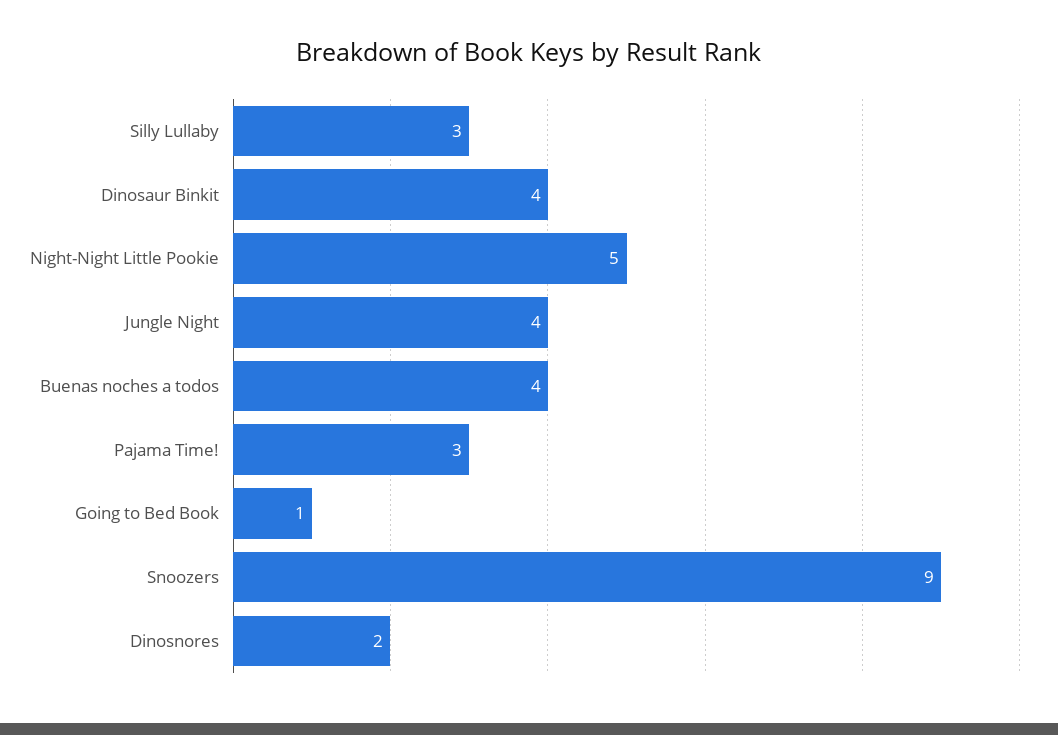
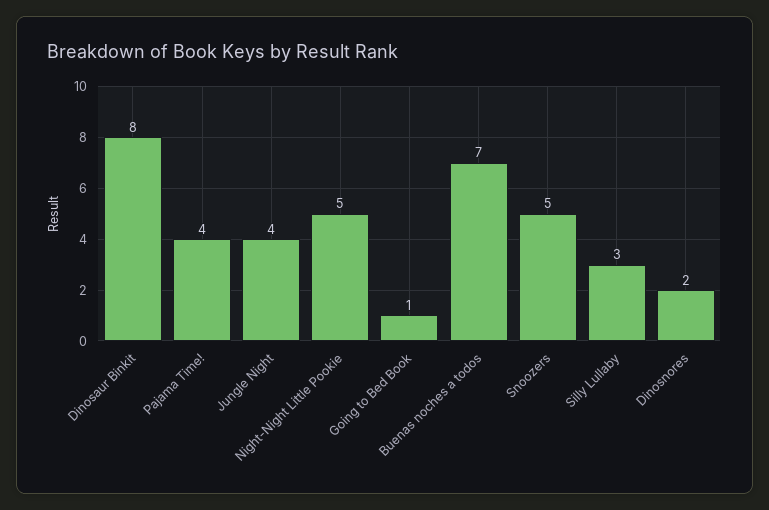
  {
    "Silly Lullaby": 3,
-   "Dinosaur Binkit": 4,
+   "Dinosaur Binkit": 8,
    "Night-Night Little Pookie": 5,
    "Jungle Night": 4,
-   "Buenas noches a todos": 4,
+   "Buenas noches a todos": 7,
-   "Pajama Time!": 3,
+   "Pajama Time!": 4,
    "Going to Bed Book": 1,
-   "Snoozers": 9,
+   "Snoozers": 5,
    "Dinosnores": 2
  }

